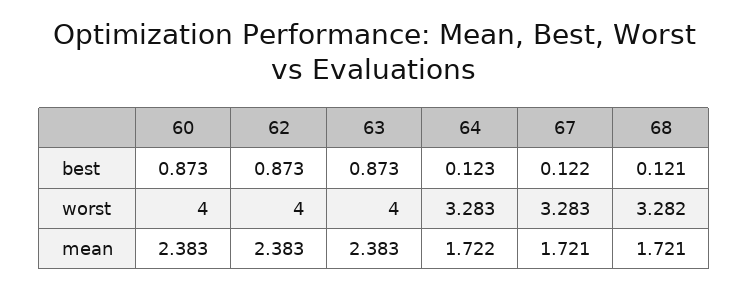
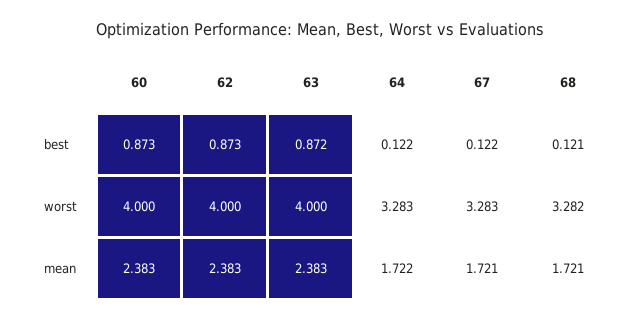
  {
    "60": {
      "best": 0.873,
      "worst": 4,
      "mean": 2.383
    },
    "62": {
      "best": 0.873,
      "worst": 4,
      "mean": 2.383
    },
    "63": {
-     "best": 0.873,
+     "best": 0.872,
      "worst": 4,
      "mean": 2.383
    },
    "64": {
-     "best": 0.123,
+     "best": 0.122,
      "worst": 3.283,
      "mean": 1.722
    },
    "67": {
      "best": 0.122,
      "worst": 3.283,
      "mean": 1.721
    },
    "68": {
      "best": 0.121,
      "worst": 3.282,
      "mean": 1.721
    }
  }

